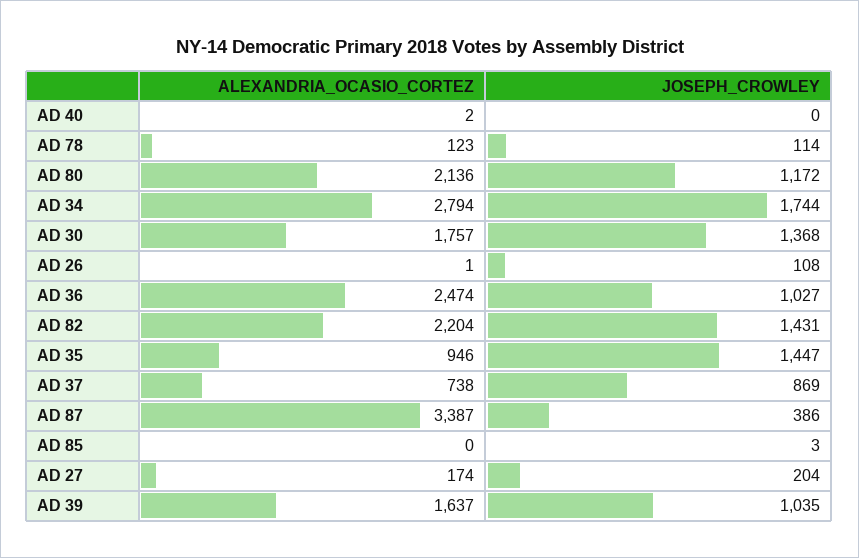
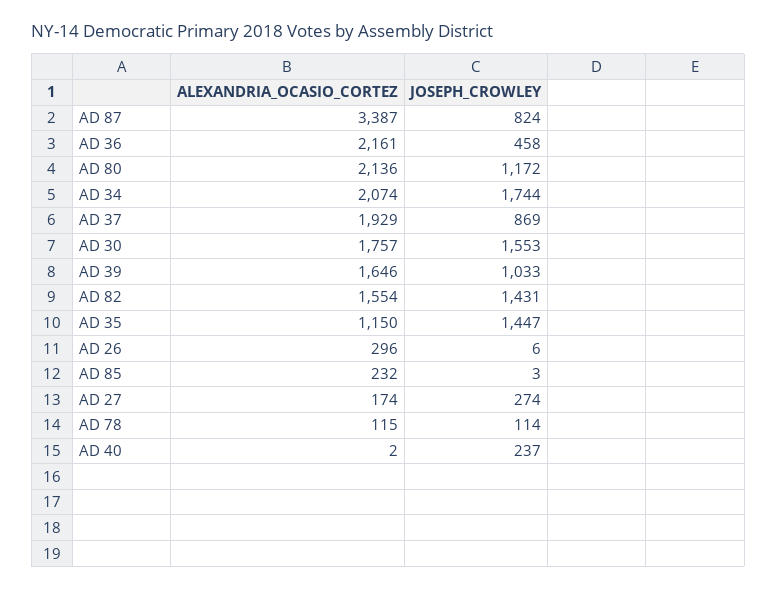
  {
    "ALEXANDRIA_OCASIO_CORTEZ": {
      "AD 40": 2,
-     "AD 78": 123,
+     "AD 78": 115,
      "AD 80": 2136,
-     "AD 34": 2794,
+     "AD 34": 2074,
      "AD 30": 1757,
-     "AD 26": 1,
+     "AD 26": 296,
-     "AD 36": 2474,
+     "AD 36": 2161,
-     "AD 82": 2204,
+     "AD 82": 1554,
-     "AD 35": 946,
+     "AD 35": 1150,
-     "AD 37": 738,
+     "AD 37": 1929,
      "AD 87": 3387,
-     "AD 85": 0,
+     "AD 85": 232,
      "AD 27": 174,
-     "AD 39": 1637
+     "AD 39": 1646
    },
    "JOSEPH_CROWLEY": {
-     "AD 40": 0,
+     "AD 40": 237,
      "AD 78": 114,
      "AD 80": 1172,
      "AD 34": 1744,
-     "AD 30": 1368,
+     "AD 30": 1553,
-     "AD 26": 108,
+     "AD 26": 6,
-     "AD 36": 1027,
+     "AD 36": 458,
      "AD 82": 1431,
      "AD 35": 1447,
      "AD 37": 869,
-     "AD 87": 386,
+     "AD 87": 824,
      "AD 85": 3,
-     "AD 27": 204,
+     "AD 27": 274,
-     "AD 39": 1035
+     "AD 39": 1033
    }
  }

